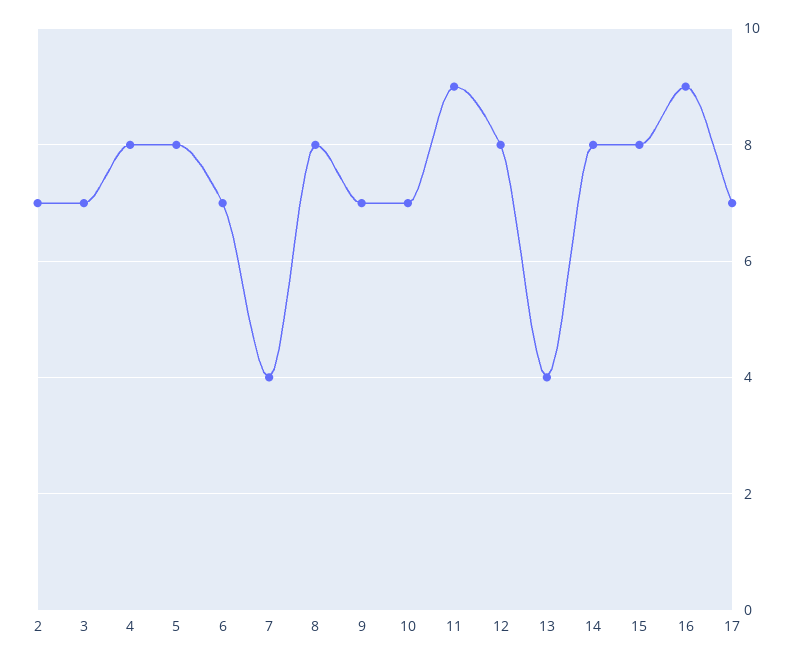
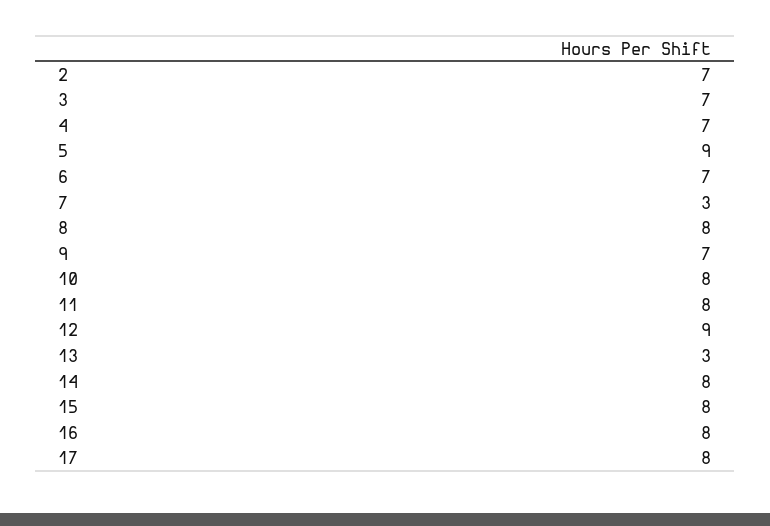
  {
    "2": 7,
    "3": 7,
-   "4": 8,
+   "4": 7,
-   "5": 8,
+   "5": 9,
    "6": 7,
-   "7": 4,
+   "7": 3,
    "8": 8,
    "9": 7,
-   "10": 7,
+   "10": 8,
-   "11": 9,
+   "11": 8,
-   "12": 8,
+   "12": 9,
-   "13": 4,
+   "13": 3,
    "14": 8,
    "15": 8,
-   "16": 9,
+   "16": 8,
-   "17": 7
+   "17": 8
  }

